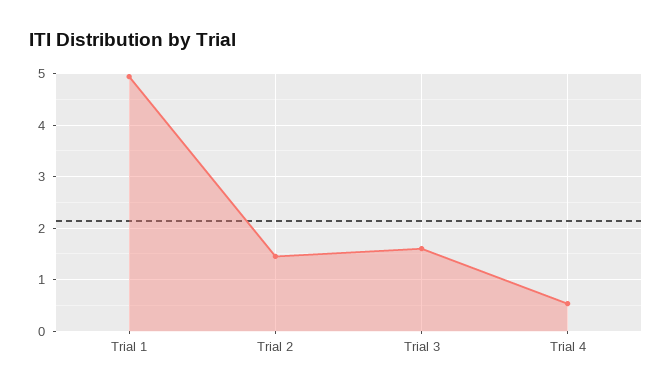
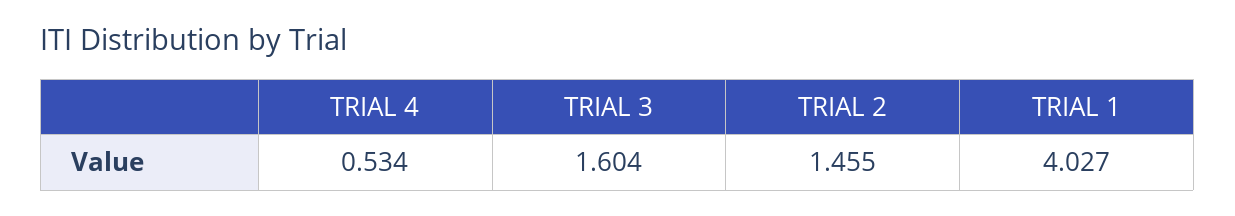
  {
-   "Trial 1": 5,
+   "Trial 1": 4.027,
    "Trial 2": 1.455,
    "Trial 3": 1.604,
    "Trial 4": 0.534
  }

